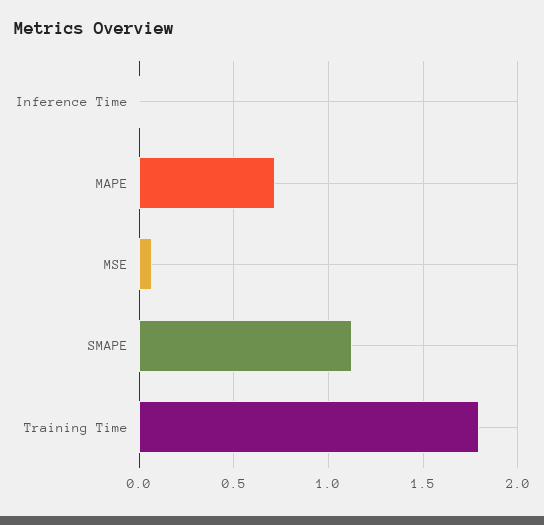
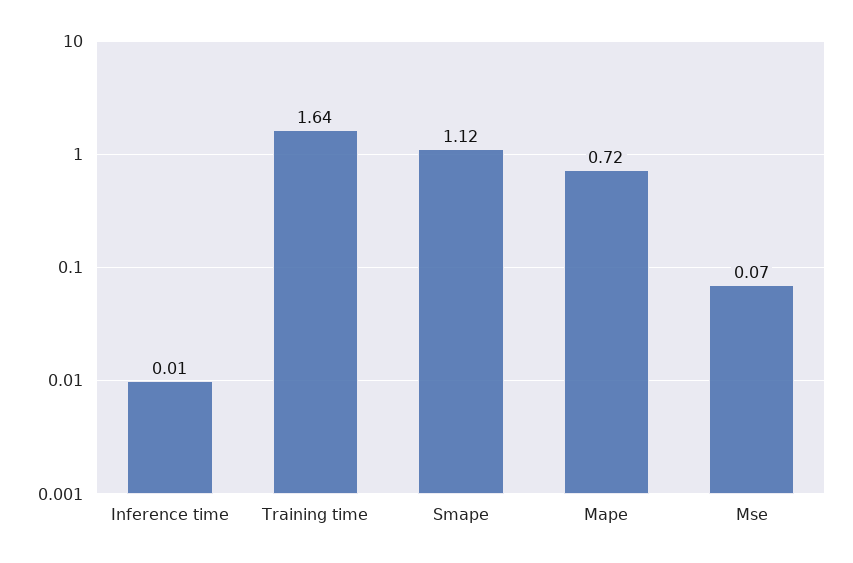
  {
    "Inference Time": 0.01,
    "MAPE": 0.72,
    "MSE": 0.07,
    "SMAPE": 1.12,
-   "Training Time": 1.8
+   "Training Time": 1.64
  }

